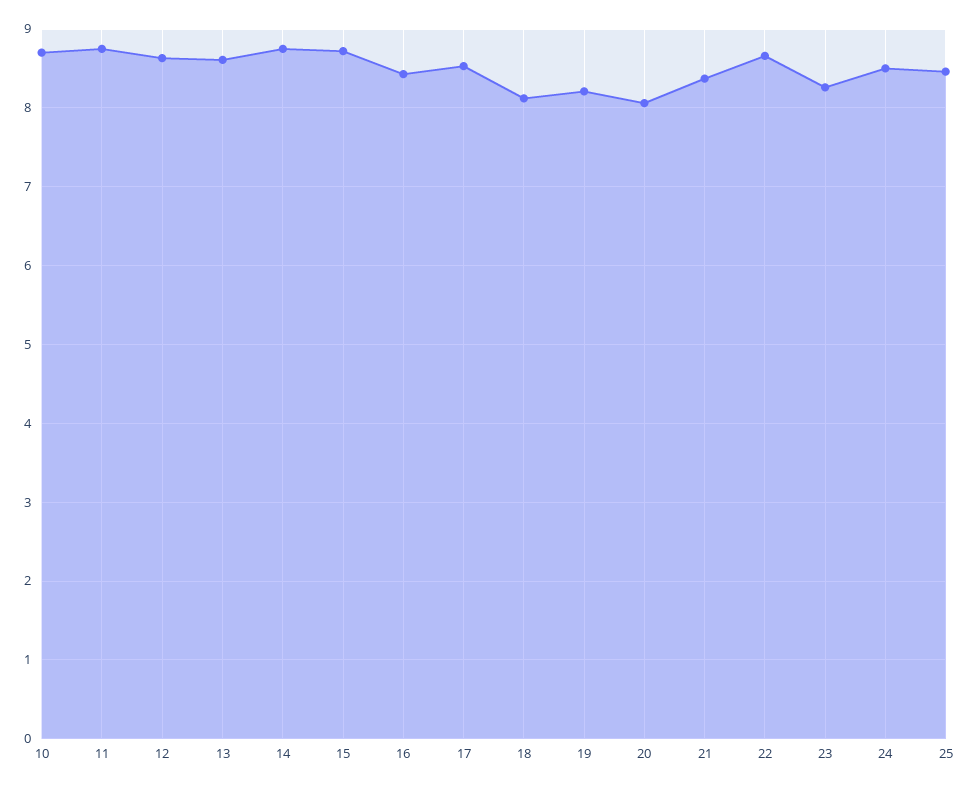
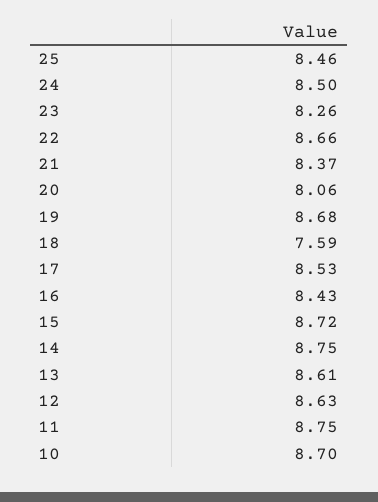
  {
    "10": 8.7,
    "11": 8.75,
    "12": 8.63,
    "13": 8.61,
    "14": 8.75,
    "15": 8.72,
    "16": 8.43,
    "17": 8.53,
-   "18": 8.1,
+   "18": 7.59,
-   "19": 8.2,
+   "19": 8.68,
    "20": 8.06,
    "21": 8.37,
    "22": 8.66,
    "23": 8.26,
    "24": 8.5,
    "25": 8.46
  }

